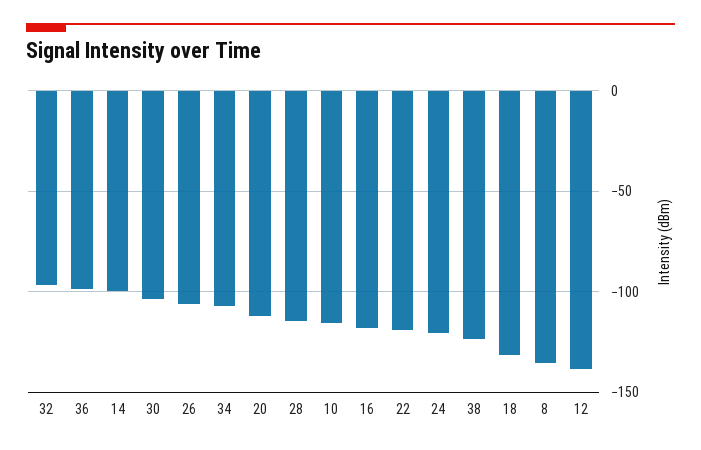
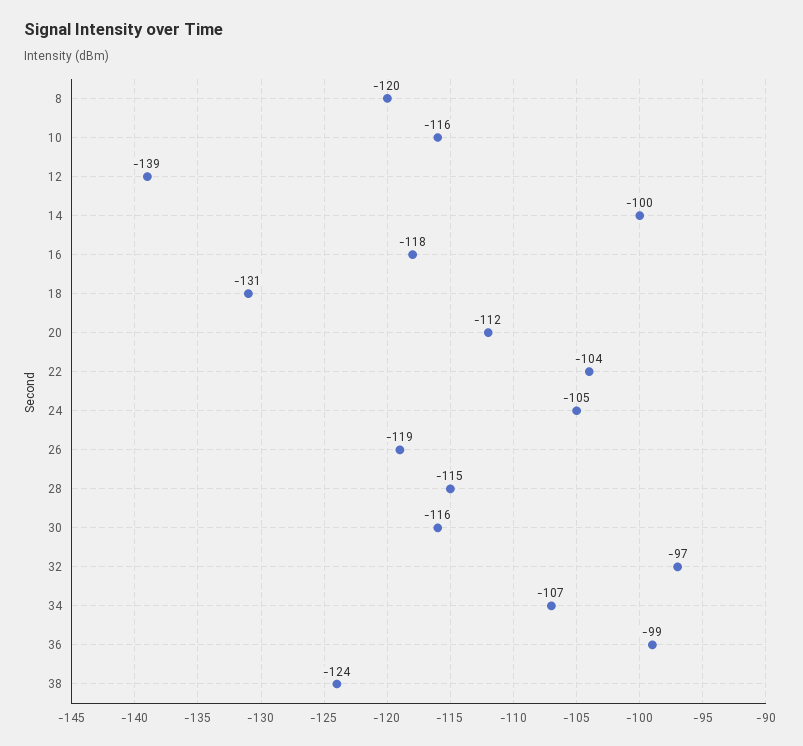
  {
    "32": -97,
    "36": -99,
    "14": -100,
-   "30": -105,
+   "30": -116,
-   "26": -105,
+   "26": -119,
    "34": -107,
    "20": -112,
    "28": -115,
    "10": -116,
    "16": -118,
-   "22": -120,
+   "22": -104,
-   "24": -120,
+   "24": -105,
    "38": -124,
    "18": -131,
-   "8": -135,
+   "8": -120,
    "12": -139
  }

